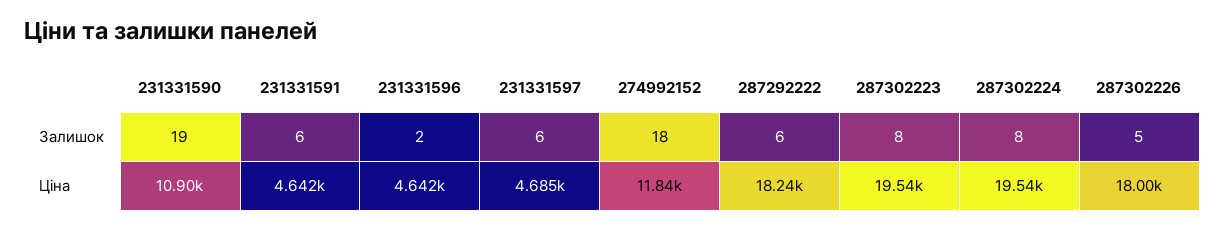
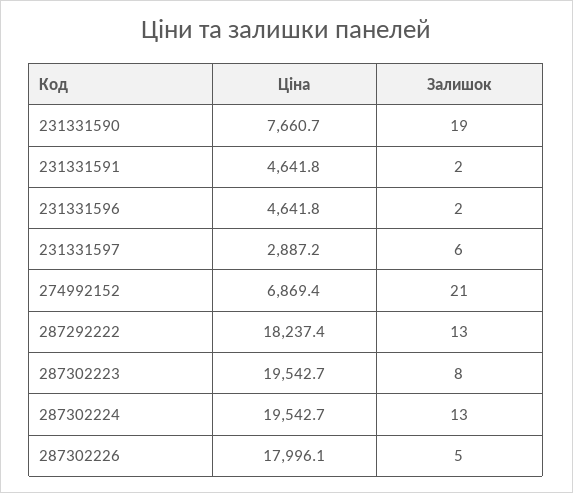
  {
    "231331590": {
      "Залишок": 19,
-     "Ціна": 10900
+     "Ціна": 7660.7
    },
    "231331591": {
-     "Залишок": 6,
+     "Залишок": 2,
      "Ціна": 4641.8
    },
    "231331596": {
      "Залишок": 2,
      "Ціна": 4641.8
    },
    "231331597": {
      "Залишок": 6,
-     "Ціна": 4685
+     "Ціна": 2887.2
    },
    "274992152": {
-     "Залишок": 18,
+     "Залишок": 21,
-     "Ціна": 11840
+     "Ціна": 6869.4
    },
    "287292222": {
-     "Залишок": 6,
+     "Залишок": 13,
      "Ціна": 18237.4
    },
    "287302223": {
      "Залишок": 8,
      "Ціна": 19542.7
    },
    "287302224": {
-     "Залишок": 8,
+     "Залишок": 13,
      "Ціна": 19542.7
    },
    "287302226": {
      "Залишок": 5,
      "Ціна": 17996.1
    }
  }

